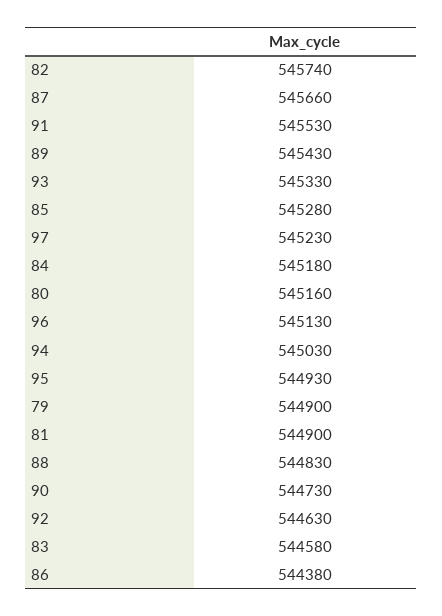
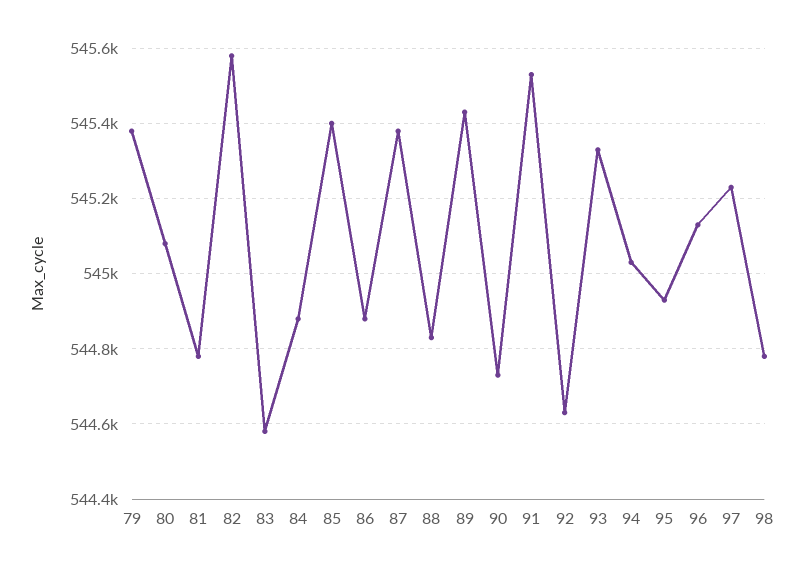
  {
-   "82": 545740,
+   "82": 545580,
-   "87": 545660,
+   "87": 545380,
    "91": 545530,
    "89": 545430,
    "93": 545330,
-   "85": 545280,
+   "85": 545400,
    "97": 545230,
-   "84": 545180,
+   "84": 544880,
-   "80": 545160,
+   "80": 545080,
    "96": 545130,
    "94": 545030,
    "95": 544930,
-   "79": 544900,
+   "79": 545380,
-   "81": 544900,
+   "81": 544780,
    "88": 544830,
    "90": 544730,
    "92": 544630,
    "83": 544580,
-   "86": 544380
+   "86": 544880,
+   "98": 544780
  }

